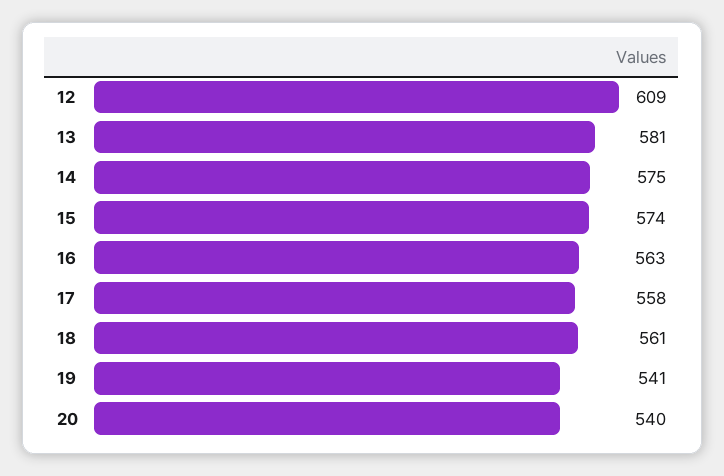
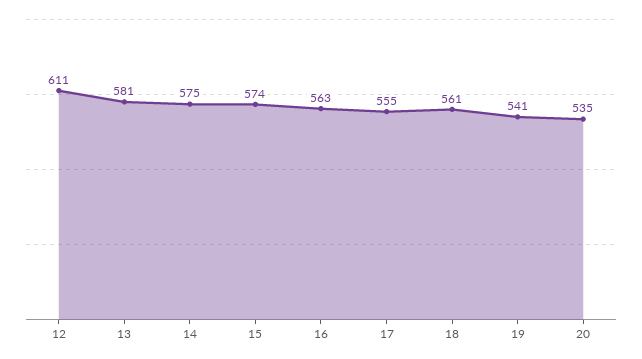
  {
-   "12": 609,
+   "12": 611,
    "13": 581,
    "14": 575,
    "15": 574,
    "16": 563,
-   "17": 558,
+   "17": 555,
    "18": 561,
    "19": 541,
-   "20": 540
+   "20": 535
  }

